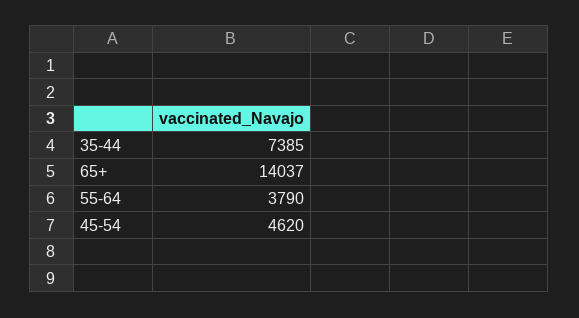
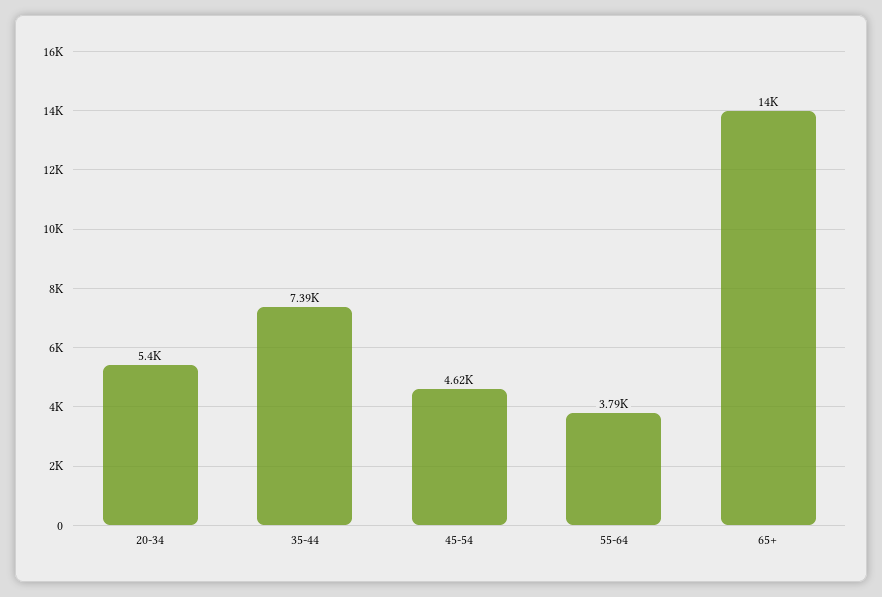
  {
    "35-44": 7385,
    "65+": 14037,
    "55-64": 3790,
-   "45-54": 4620
+   "45-54": 4620,
+   "20-34": 5400
  }

